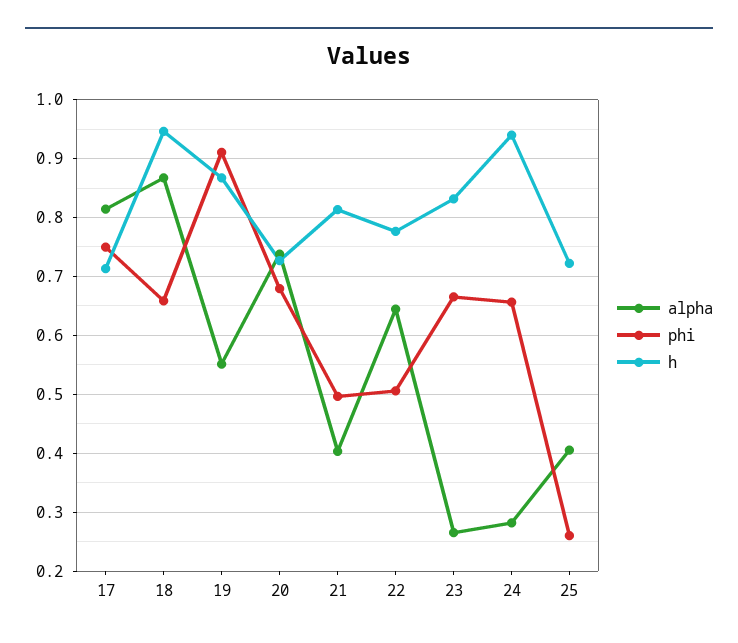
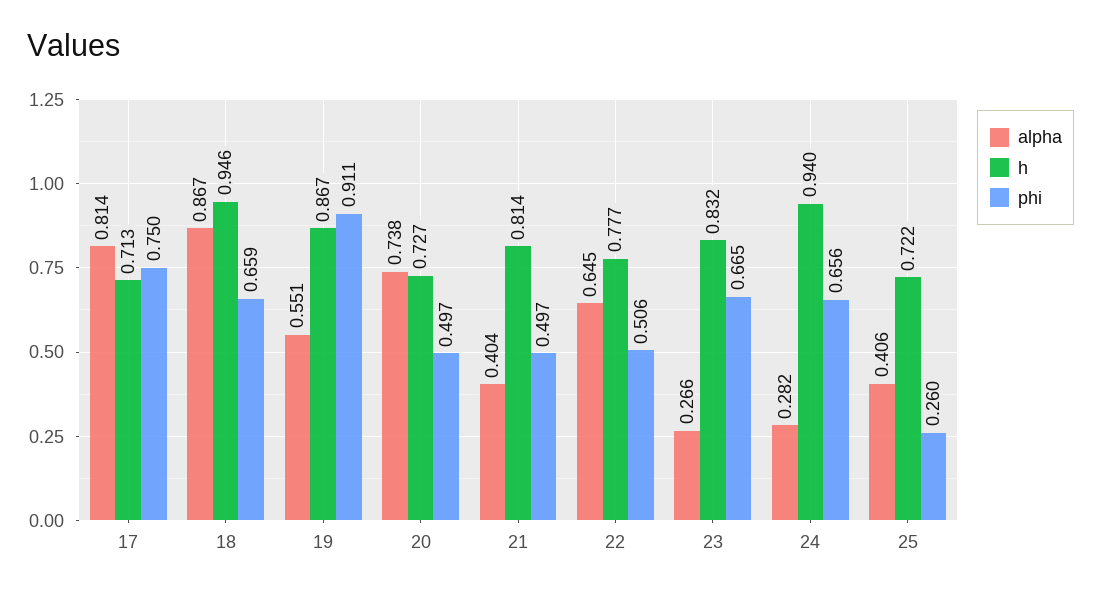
  {
    "alpha": {
      "17": 0.814,
      "18": 0.867,
      "19": 0.551,
      "20": 0.738,
      "21": 0.404,
      "22": 0.645,
      "23": 0.266,
      "24": 0.282,
      "25": 0.406
    },
    "phi": {
      "17": 0.75,
      "18": 0.659,
      "19": 0.911,
-     "20": 0.68,
+     "20": 0.497,
      "21": 0.497,
      "22": 0.506,
      "23": 0.665,
      "24": 0.656,
      "25": 0.26
    },
    "h": {
      "17": 0.713,
      "18": 0.946,
      "19": 0.867,
      "20": 0.727,
      "21": 0.814,
      "22": 0.777,
      "23": 0.832,
      "24": 0.94,
      "25": 0.722
    }
  }

